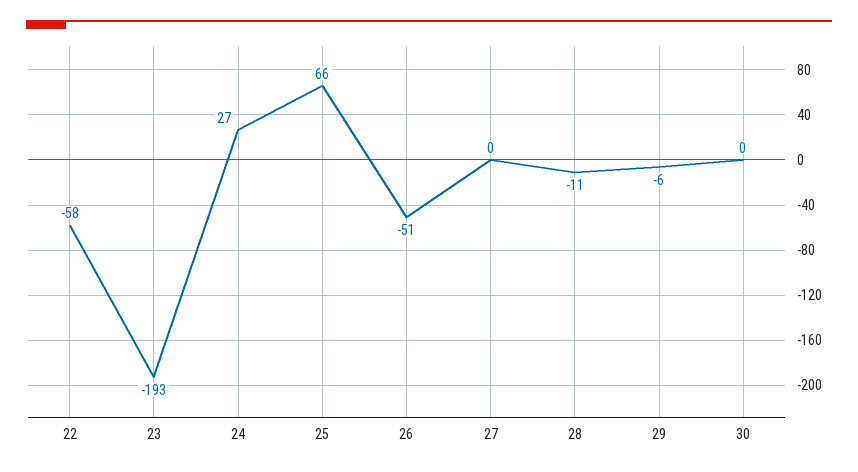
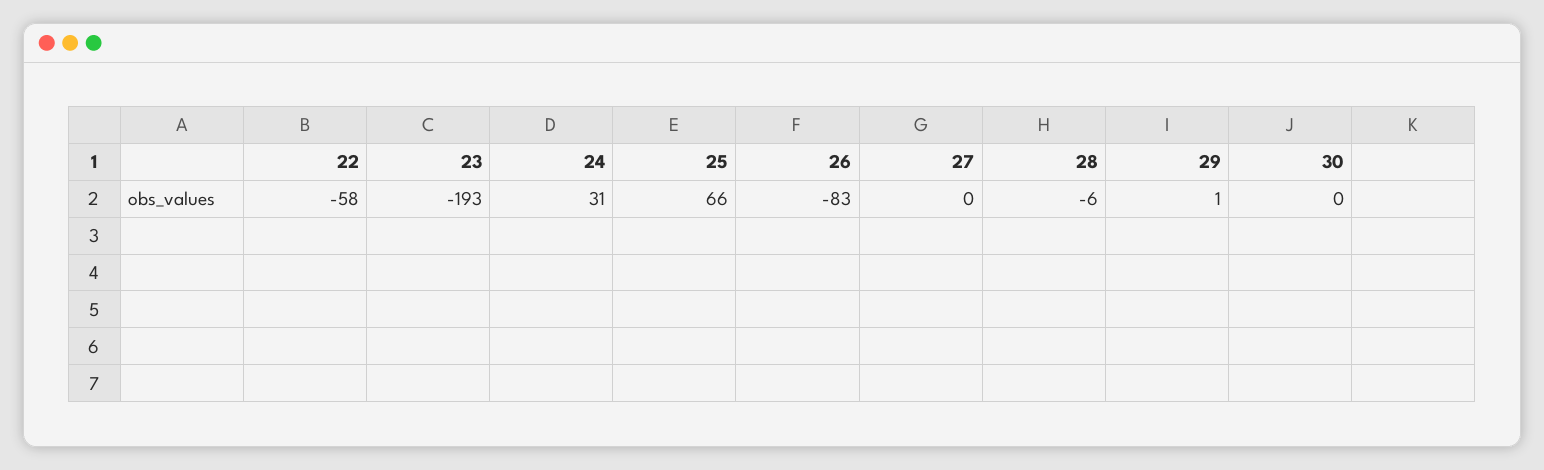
  {
    "22": -58,
    "23": -193,
-   "24": 27,
+   "24": 31,
    "25": 66,
-   "26": -51,
+   "26": -83,
    "27": 0,
-   "28": -11,
+   "28": -6,
-   "29": -6,
+   "29": 1,
    "30": 0
  }

